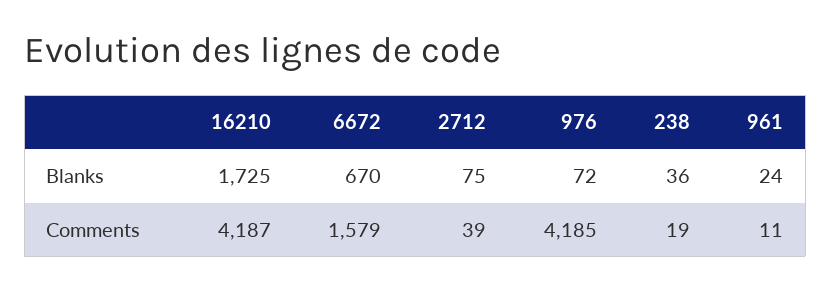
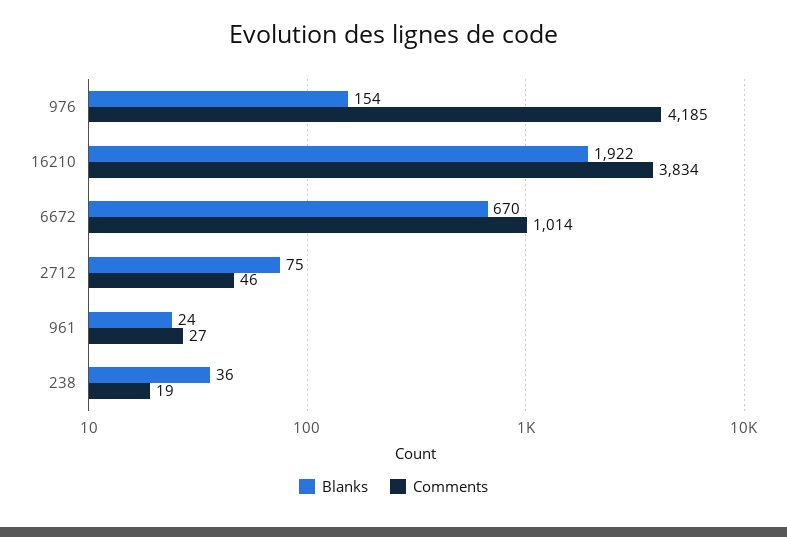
  {
    "Blanks": {
-     "16210": 1725,
+     "16210": 1922,
      "6672": 670,
      "2712": 75,
-     "976": 72,
+     "976": 154,
      "238": 36,
      "961": 24
    },
    "Comments": {
-     "16210": 4187,
+     "16210": 3834,
-     "6672": 1579,
+     "6672": 1014,
-     "2712": 39,
+     "2712": 46,
      "976": 4185,
      "238": 19,
-     "961": 11
+     "961": 27
    }
  }

